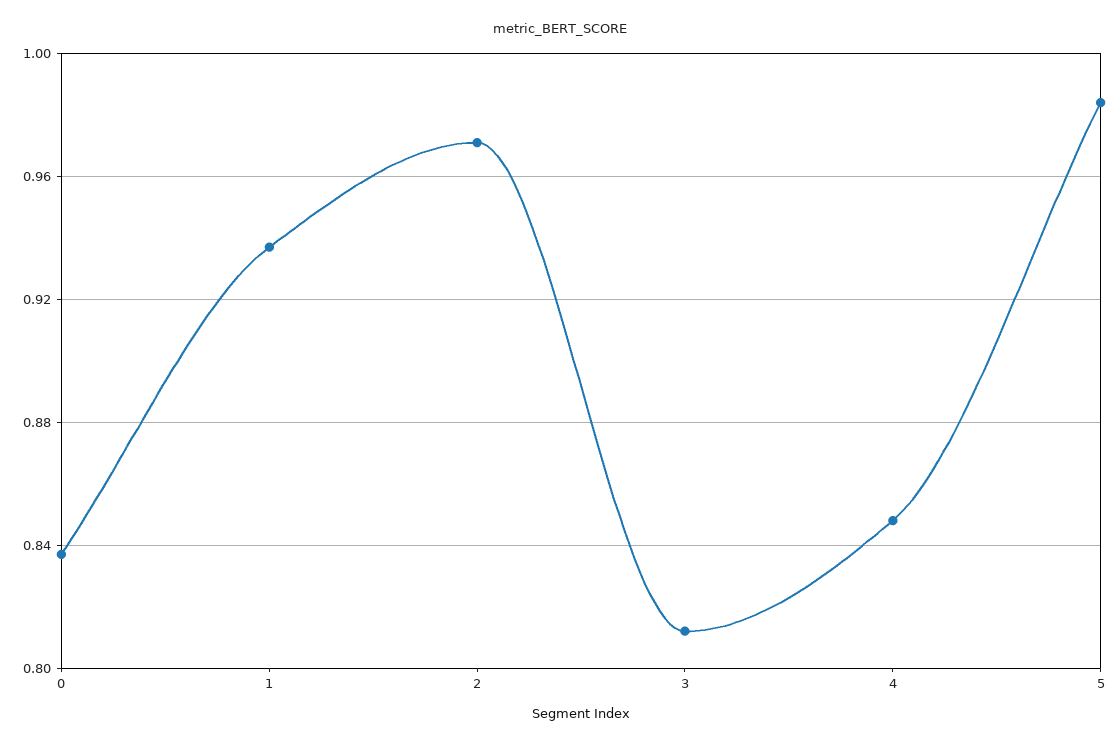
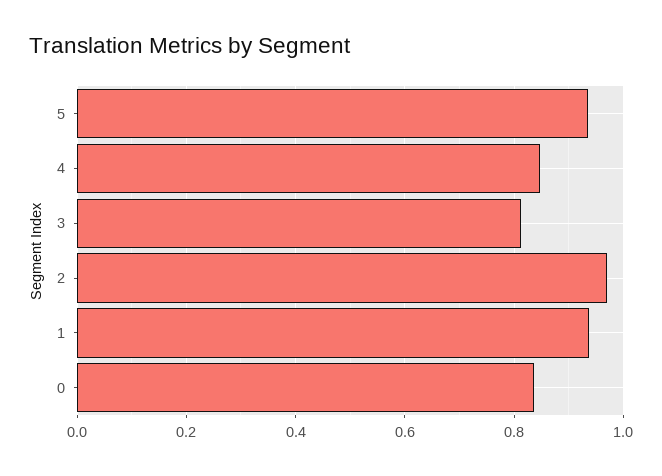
  {
    "0": 0.835,
    "1": 0.935,
    "2": 0.97,
    "3": 0.81,
    "4": 0.85,
-   "5": 0.985
+   "5": 0.94
  }

